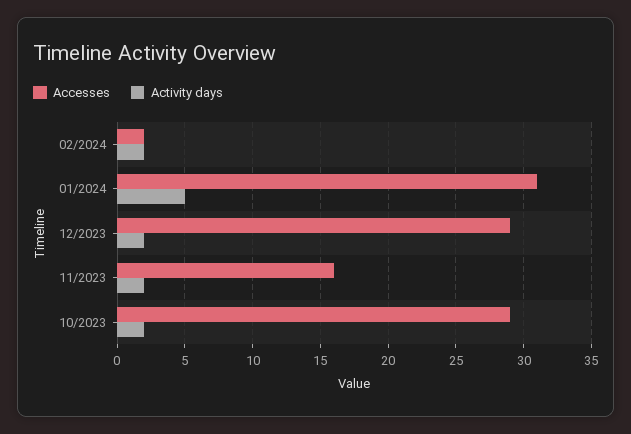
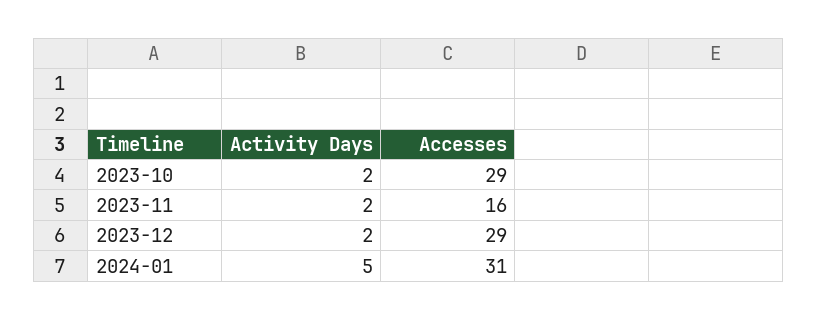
  {
    "Accesses": {
-     "02/2024": 2,
      "01/2024": 31,
      "12/2023": 29,
      "11/2023": 16,
      "10/2023": 29
    },
    "Activity days": {
-     "02/2024": 2,
      "01/2024": 5,
      "12/2023": 2,
      "11/2023": 2,
      "10/2023": 2
    }
  }

